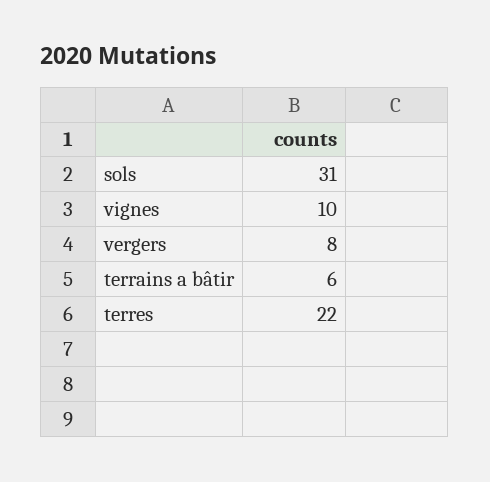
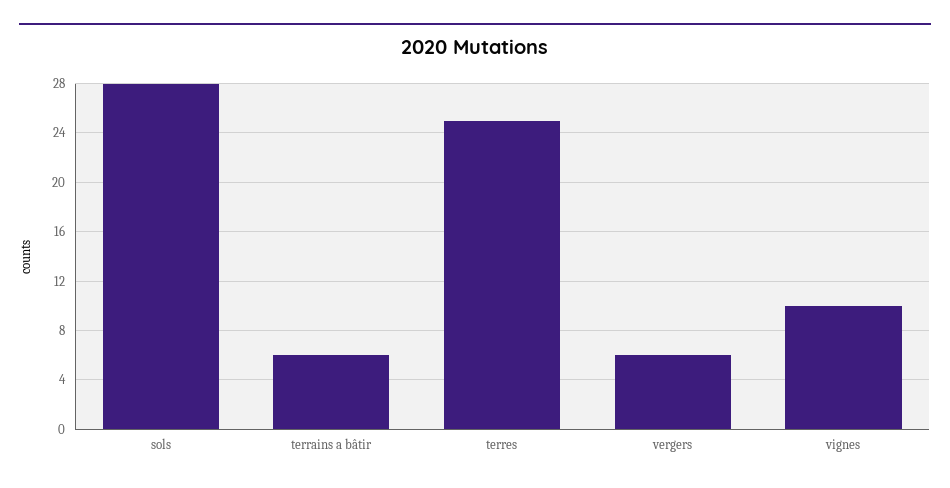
  {
-   "sols": 31,
+   "sols": 28,
    "vignes": 10,
-   "vergers": 8,
+   "vergers": 6,
    "terrains a bâtir": 6,
-   "terres": 22
+   "terres": 25
  }

